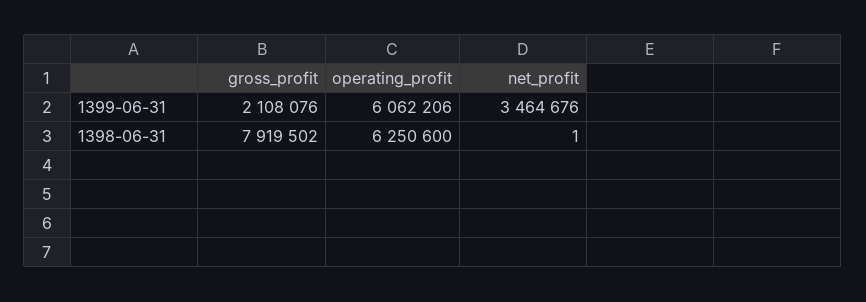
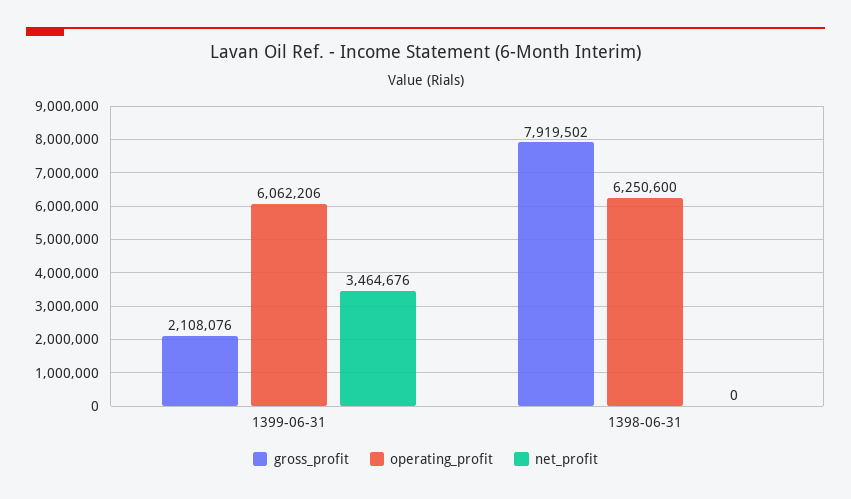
  {
    "gross_profit": {
      "1399-06-31": 2108076,
      "1398-06-31": 7919502
    },
    "operating_profit": {
      "1399-06-31": 6062206,
      "1398-06-31": 6250600
    },
    "net_profit": {
      "1399-06-31": 3464676,
-     "1398-06-31": 1
+     "1398-06-31": 0
    }
  }

